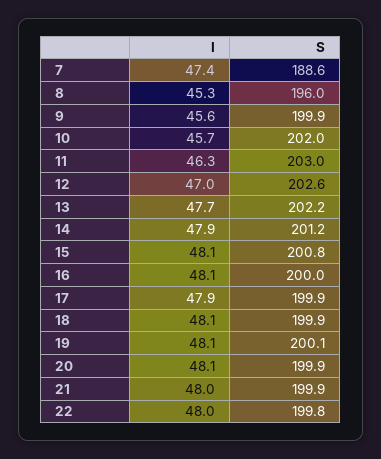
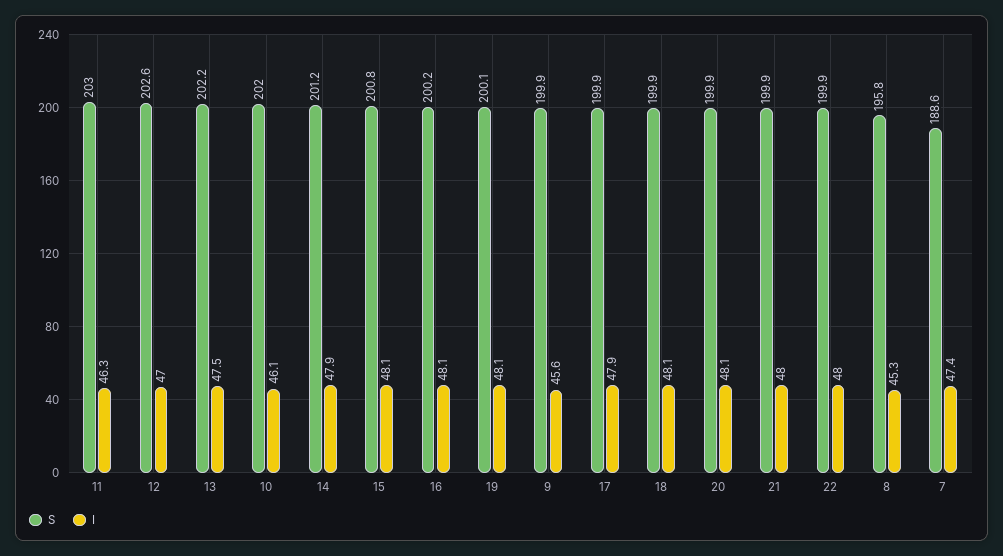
  {
    "I": {
      "7": 47.4,
      "8": 45.3,
      "9": 45.6,
-     "10": 45.7,
+     "10": 46.1,
      "11": 46.3,
      "12": 47,
-     "13": 47.7,
+     "13": 47.5,
      "14": 47.9,
      "15": 48.1,
      "16": 48.1,
      "17": 47.9,
      "18": 48.1,
      "19": 48.1,
      "20": 48.1,
      "21": 48,
      "22": 48
    },
    "S": {
      "7": 188.6,
-     "8": 196,
+     "8": 195.8,
      "9": 199.9,
      "10": 202,
      "11": 203,
      "12": 202.6,
      "13": 202.2,
      "14": 201.2,
      "15": 200.8,
-     "16": 200,
+     "16": 200.2,
      "17": 199.9,
      "18": 199.9,
      "19": 200.1,
      "20": 199.9,
      "21": 199.9,
-     "22": 199.8
+     "22": 199.9
    }
  }

